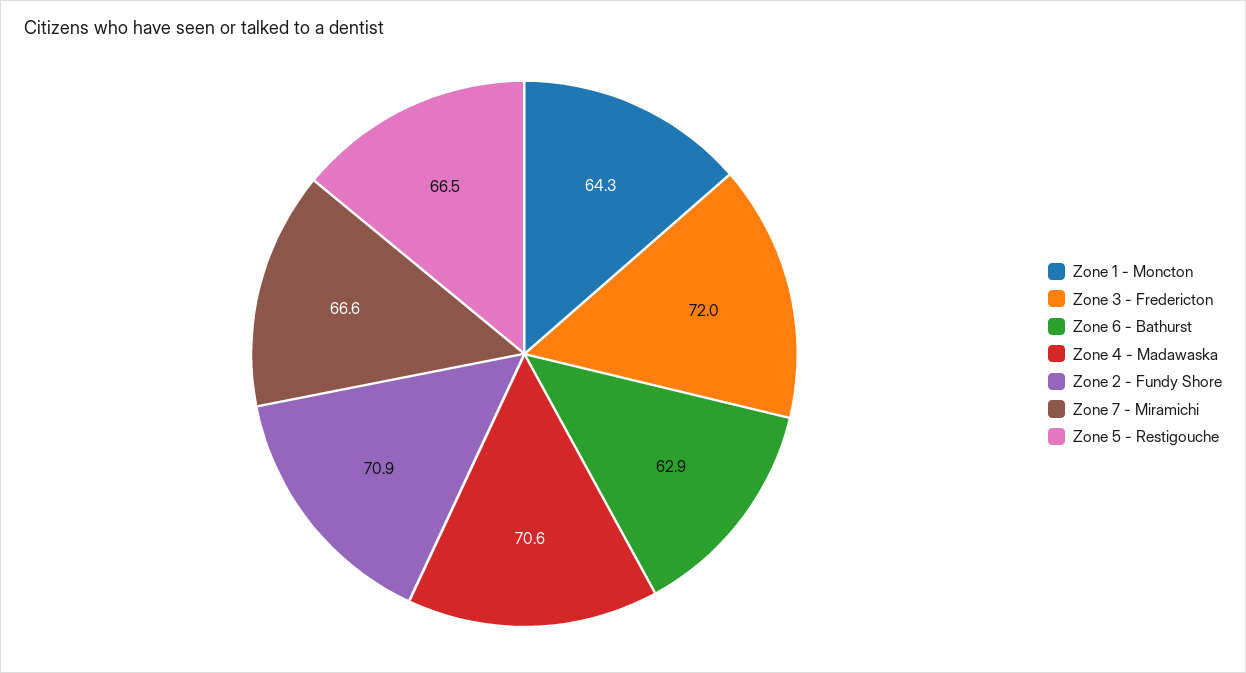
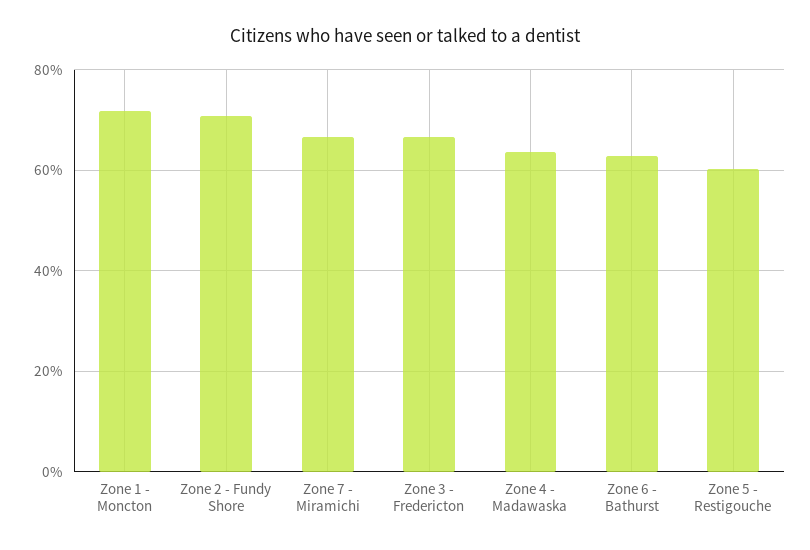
  {
-   "Zone 1 - Moncton": 64.3,
+   "Zone 1 - Moncton": 72,
-   "Zone 3 - Fredericton": 72,
+   "Zone 3 - Fredericton": 66,
    "Zone 6 - Bathurst": 62.9,
-   "Zone 4 - Madawaska": 70.6,
+   "Zone 4 - Madawaska": 64,
    "Zone 2 - Fundy Shore": 70.9,
    "Zone 7 - Miramichi": 66.6,
-   "Zone 5 - Restigouche": 66.5
+   "Zone 5 - Restigouche": 60
  }

